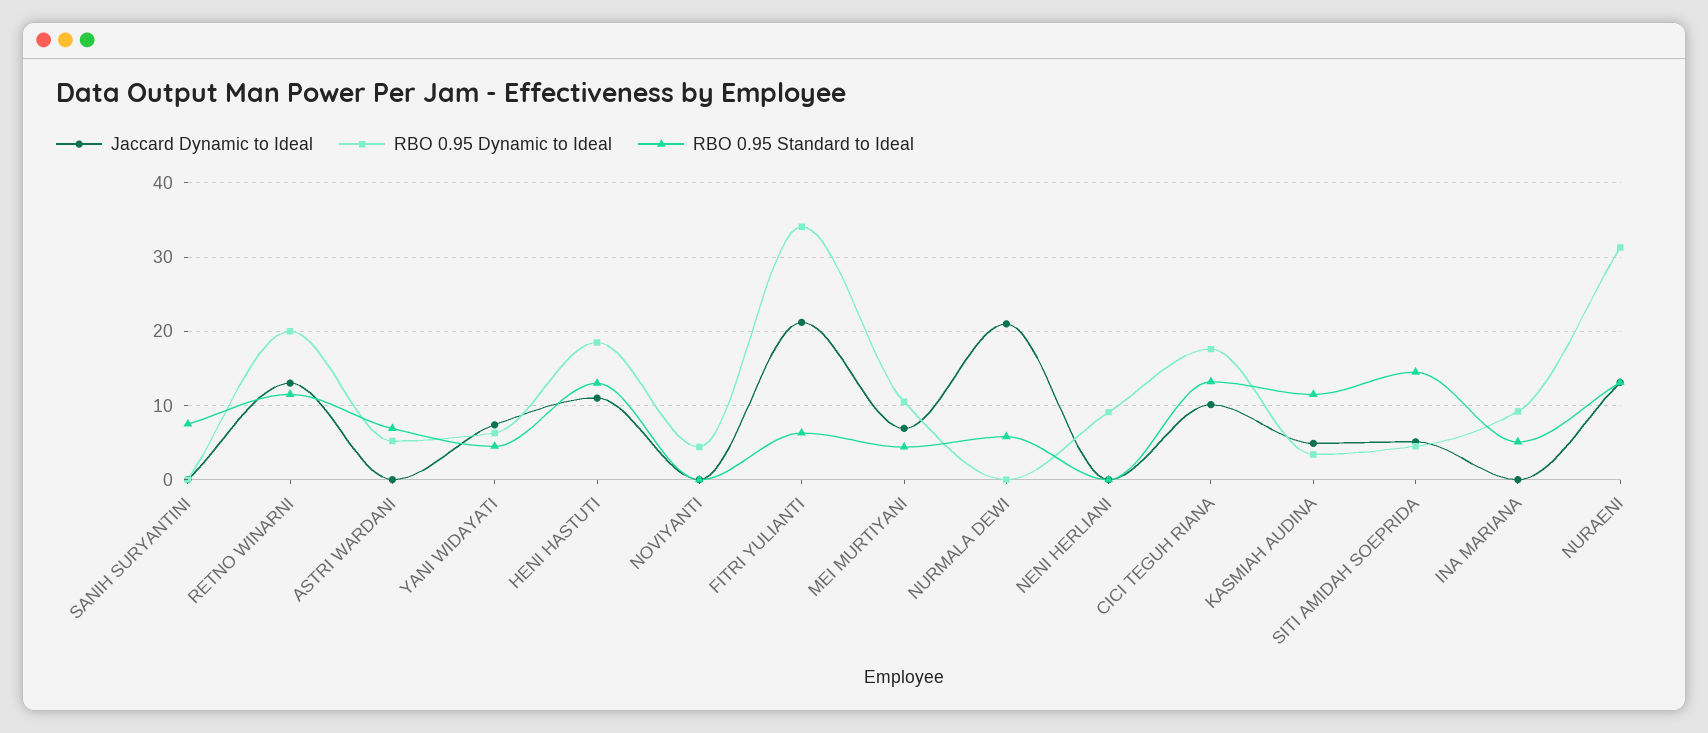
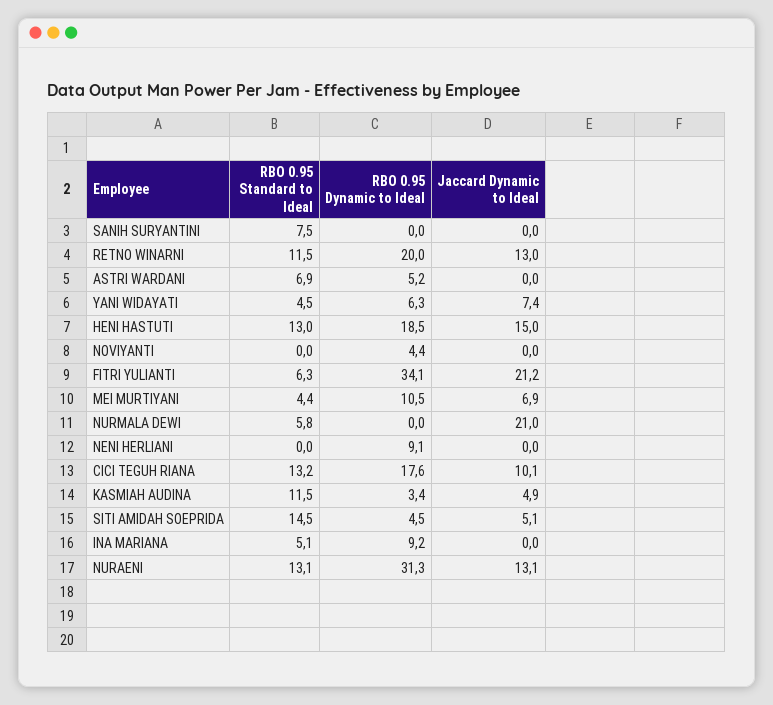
  {
    "Jaccard Dynamic to Ideal": {
      "SANIH SURYANTINI": 0,
      "RETNO WINARNI": 13,
      "ASTRI WARDANI": 0,
      "YANI WIDAYATI": 7.4,
-     "HENI HASTUTI": 11,
+     "HENI HASTUTI": 15,
      "NOVIYANTI": 0,
      "FITRI YULIANTI": 21.2,
      "MEI MURTIYANI": 6.9,
      "NURMALA DEWI": 21,
      "NENI HERLIANI": 0,
      "CICI TEGUH RIANA": 10.1,
      "KASMIAH AUDINA": 4.9,
      "SITI AMIDAH SOEPRIDA": 5.1,
      "INA MARIANA": 0,
      "NURAENI": 13.1
    },
    "RBO 0.95 Dynamic to Ideal": {
      "SANIH SURYANTINI": 0,
      "RETNO WINARNI": 20,
      "ASTRI WARDANI": 5.2,
      "YANI WIDAYATI": 6.3,
      "HENI HASTUTI": 18.5,
      "NOVIYANTI": 4.4,
      "FITRI YULIANTI": 34.1,
      "MEI MURTIYANI": 10.5,
      "NURMALA DEWI": 0,
      "NENI HERLIANI": 9.1,
      "CICI TEGUH RIANA": 17.6,
      "KASMIAH AUDINA": 3.4,
      "SITI AMIDAH SOEPRIDA": 4.5,
      "INA MARIANA": 9.2,
      "NURAENI": 31.3
    },
    "RBO 0.95 Standard to Ideal": {
      "SANIH SURYANTINI": 7.5,
      "RETNO WINARNI": 11.5,
      "ASTRI WARDANI": 6.9,
      "YANI WIDAYATI": 4.5,
      "HENI HASTUTI": 13,
      "NOVIYANTI": 0,
      "FITRI YULIANTI": 6.3,
      "MEI MURTIYANI": 4.4,
      "NURMALA DEWI": 5.8,
      "NENI HERLIANI": 0,
      "CICI TEGUH RIANA": 13.2,
      "KASMIAH AUDINA": 11.5,
      "SITI AMIDAH SOEPRIDA": 14.5,
      "INA MARIANA": 5.1,
      "NURAENI": 13.1
    }
  }

